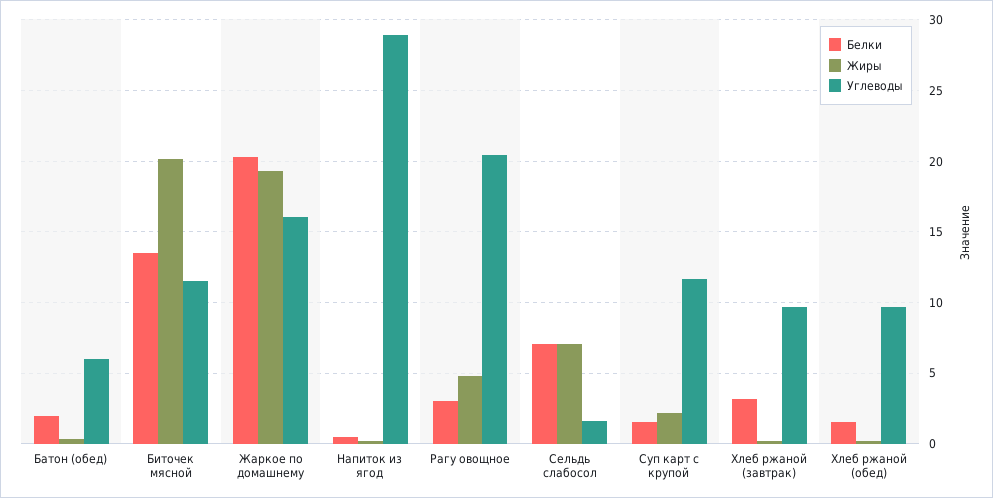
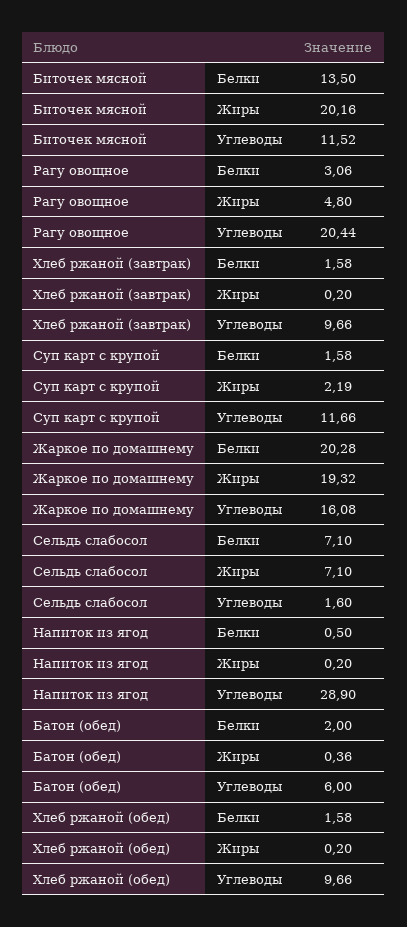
  {
    "Белки": {
      "Батон (обед)": 2,
      "Биточек мясной": 13.5,
      "Жаркое по домашнему": 20.28,
      "Напиток из ягод": 0.5,
      "Рагу овощное": 3.06,
      "Сельдь слабосол": 7.1,
      "Суп карт с крупой": 1.58,
-     "Хлеб ржаной (завтрак)": 3,
+     "Хлеб ржаной (завтрак)": 1.58,
      "Хлеб ржаной (обед)": 1.58
    },
    "Жиры": {
      "Батон (обед)": 0.36,
      "Биточек мясной": 20.16,
      "Жаркое по домашнему": 19.32,
      "Напиток из ягод": 0.2,
      "Рагу овощное": 4.8,
      "Сельдь слабосол": 7.1,
      "Суп карт с крупой": 2.19,
      "Хлеб ржаной (завтрак)": 0.2,
      "Хлеб ржаной (обед)": 0.2
    },
    "Углеводы": {
      "Батон (обед)": 6,
      "Биточек мясной": 11.52,
      "Жаркое по домашнему": 16.08,
      "Напиток из ягод": 28.9,
      "Рагу овощное": 20.44,
      "Сельдь слабосол": 1.6,
      "Суп карт с крупой": 11.66,
      "Хлеб ржаной (завтрак)": 9.66,
      "Хлеб ржаной (обед)": 9.66
    }
  }

